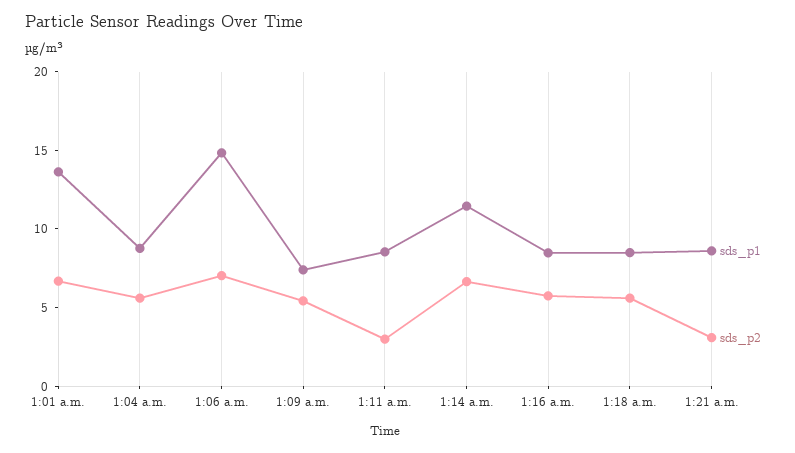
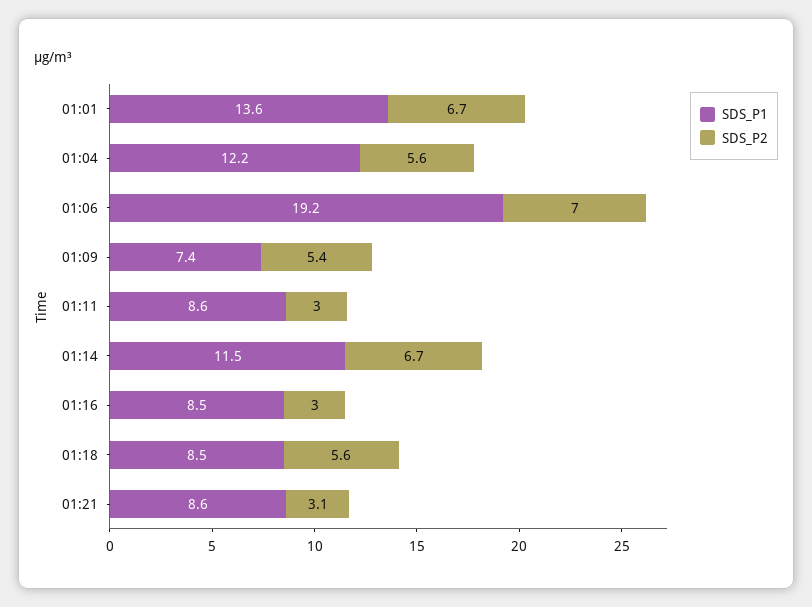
  {
    "sds_p1": {
      "1:01 a.m.": 13.6,
-     "1:04 a.m.": 9,
+     "1:04 a.m.": 12.2,
-     "1:06 a.m.": 15,
+     "1:06 a.m.": 19.2,
      "1:09 a.m.": 7.4,
      "1:11 a.m.": 8.6,
      "1:14 a.m.": 11.5,
      "1:16 a.m.": 8.5,
      "1:18 a.m.": 8.5,
      "1:21 a.m.": 8.6
    },
    "sds_p2": {
      "1:01 a.m.": 6.7,
      "1:04 a.m.": 5.6,
      "1:06 a.m.": 7,
      "1:09 a.m.": 5.4,
      "1:11 a.m.": 3,
      "1:14 a.m.": 6.7,
-     "1:16 a.m.": 6,
+     "1:16 a.m.": 3,
      "1:18 a.m.": 5.6,
      "1:21 a.m.": 3.1
    }
  }

